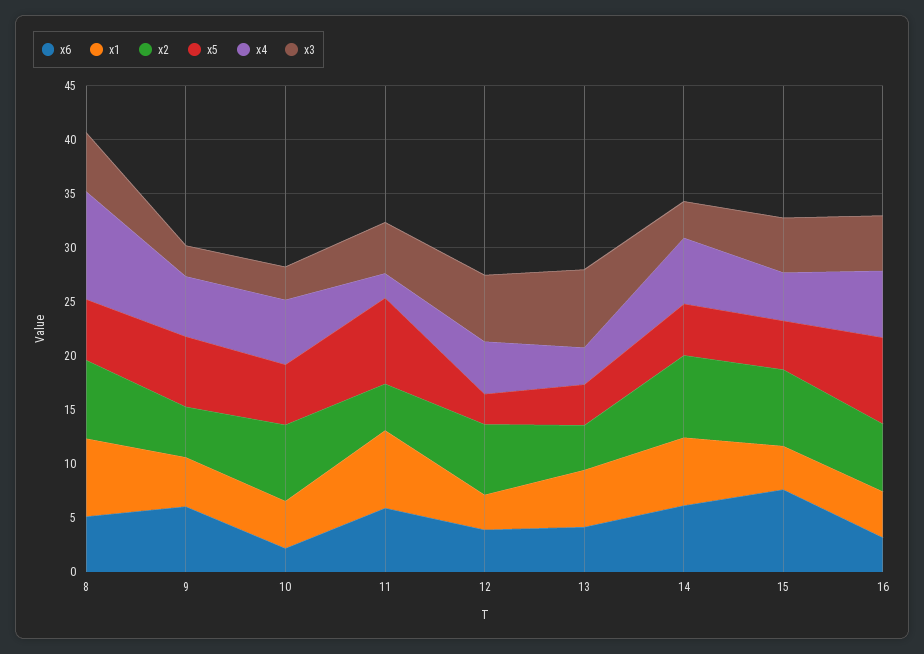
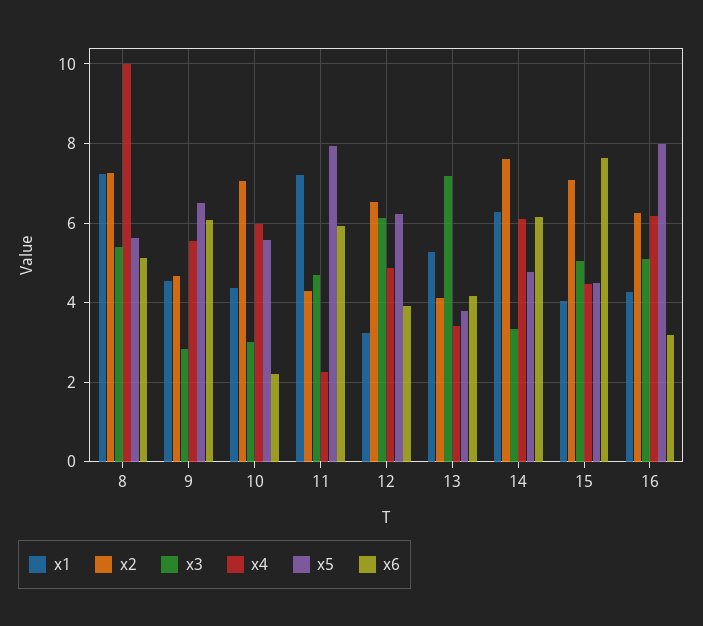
  {
    "x6": {
      "8": 5.2,
      "9": 6,
      "10": 2.2,
      "11": 6,
      "12": 4,
      "13": 4.2,
      "14": 6.2,
      "15": 7.6,
      "16": 3.2
    },
    "x1": {
      "8": 7.2,
      "9": 4.6,
      "10": 4.4,
      "11": 7.2,
      "12": 3.2,
      "13": 5.2,
      "14": 6.2,
      "15": 4,
      "16": 4.2
    },
    "x2": {
      "8": 7.2,
      "9": 4.6,
      "10": 7,
      "11": 4.4,
      "12": 6.6,
      "13": 4.2,
      "14": 7.6,
      "15": 7,
      "16": 6.2
    },
    "x5": {
      "8": 5.6,
      "9": 6.6,
      "10": 5.6,
      "11": 8,
-     "12": 3,
+     "12": 6.2,
      "13": 3.8,
      "14": 4.8,
      "15": 4.6,
      "16": 8
    },
    "x4": {
      "8": 10,
      "9": 5.6,
      "10": 6,
      "11": 2.2,
      "12": 4.8,
      "13": 3.4,
      "14": 6.2,
      "15": 4.4,
      "16": 6.2
    },
    "x3": {
      "8": 5.4,
      "9": 2.8,
      "10": 3,
      "11": 4.6,
      "12": 6.2,
      "13": 7.2,
      "14": 3.4,
      "15": 5,
      "16": 5
    }
  }

